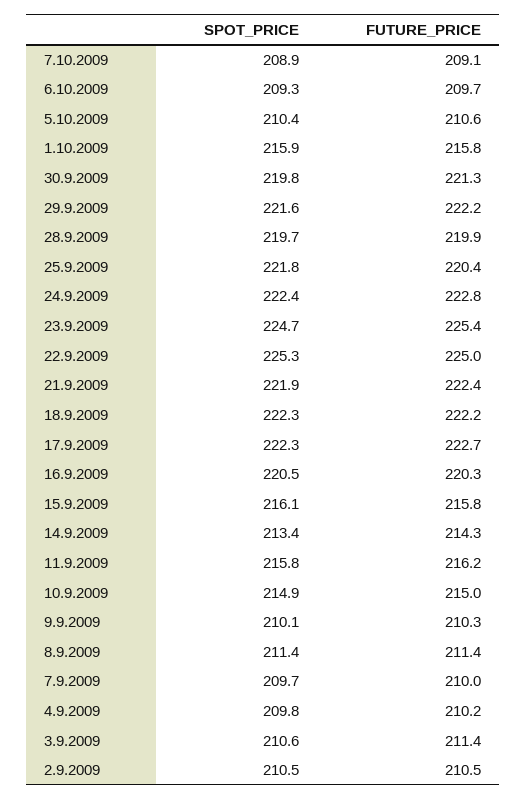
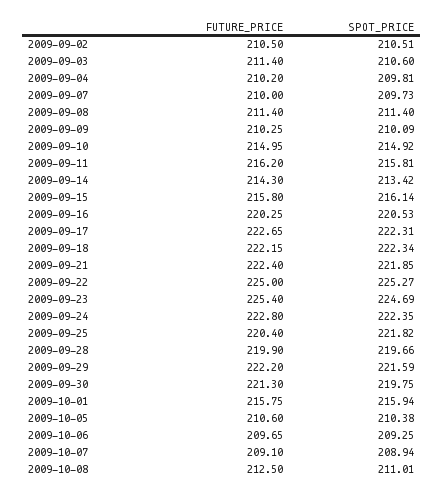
  {
    "SPOT_PRICE": {
      "7.10.2009": 208.94,
      "6.10.2009": 209.25,
      "5.10.2009": 210.38,
      "1.10.2009": 215.94,
      "30.9.2009": 219.75,
      "29.9.2009": 221.59,
      "28.9.2009": 219.66,
      "25.9.2009": 221.82,
      "24.9.2009": 222.35,
      "23.9.2009": 224.69,
      "22.9.2009": 225.27,
      "21.9.2009": 221.85,
      "18.9.2009": 222.34,
      "17.9.2009": 222.31,
      "16.9.2009": 220.53,
      "15.9.2009": 216.14,
      "14.9.2009": 213.42,
      "11.9.2009": 215.81,
      "10.9.2009": 214.92,
      "9.9.2009": 210.09,
      "8.9.2009": 211.4,
      "7.9.2009": 209.73,
      "4.9.2009": 209.81,
      "3.9.2009": 210.6,
-     "2.9.2009": 210.51
+     "2.9.2009": 210.51,
+     "2009-10-08": 211.01
    },
    "FUTURE_PRICE": {
      "7.10.2009": 209.1,
      "6.10.2009": 209.65,
      "5.10.2009": 210.6,
      "1.10.2009": 215.75,
      "30.9.2009": 221.3,
      "29.9.2009": 222.2,
      "28.9.2009": 219.9,
      "25.9.2009": 220.4,
      "24.9.2009": 222.8,
      "23.9.2009": 225.4,
      "22.9.2009": 225,
      "21.9.2009": 222.4,
      "18.9.2009": 222.15,
      "17.9.2009": 222.65,
      "16.9.2009": 220.25,
      "15.9.2009": 215.8,
      "14.9.2009": 214.3,
      "11.9.2009": 216.2,
      "10.9.2009": 214.95,
      "9.9.2009": 210.25,
      "8.9.2009": 211.4,
      "7.9.2009": 210,
      "4.9.2009": 210.2,
      "3.9.2009": 211.4,
-     "2.9.2009": 210.5
+     "2.9.2009": 210.5,
+     "2009-10-08": 212.5
    }
  }

